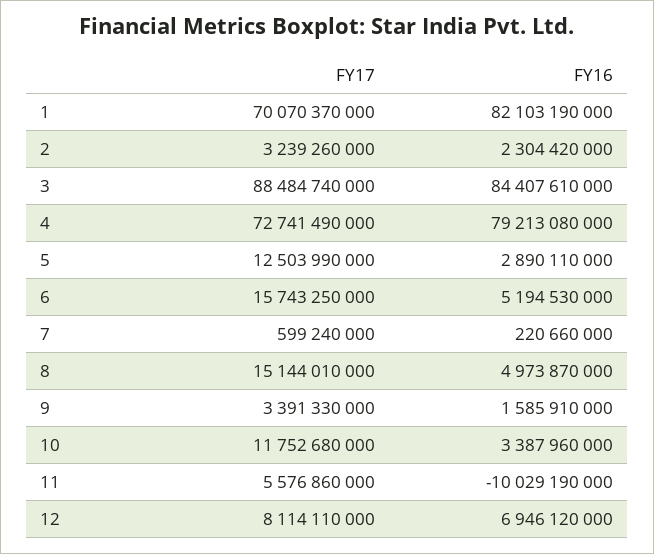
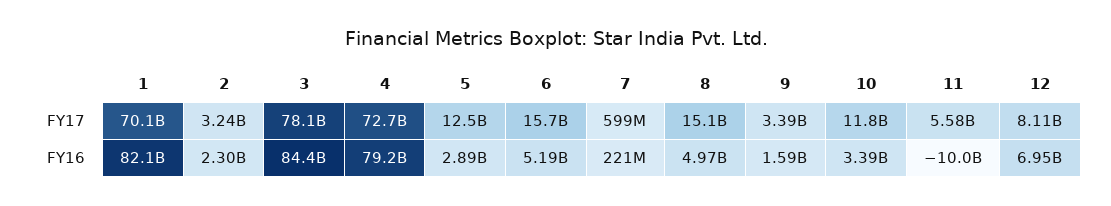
  {
    "FY17": {
      "1": 70070370000,
      "2": 3239260000,
-     "3": 88484740000,
+     "3": 78100000000,
      "4": 72741490000,
      "5": 12503990000,
      "6": 15743250000,
      "7": 599240000,
      "8": 15144010000,
      "9": 3391330000,
      "10": 11752680000,
      "11": 5576860000,
      "12": 8114110000
    },
    "FY16": {
      "1": 82103190000,
      "2": 2304420000,
      "3": 84407610000,
      "4": 79213080000,
      "5": 2890110000,
      "6": 5194530000,
      "7": 220660000,
      "8": 4973870000,
      "9": 1585910000,
      "10": 3387960000,
      "11": -10029190000,
      "12": 6946120000
    }
  }

